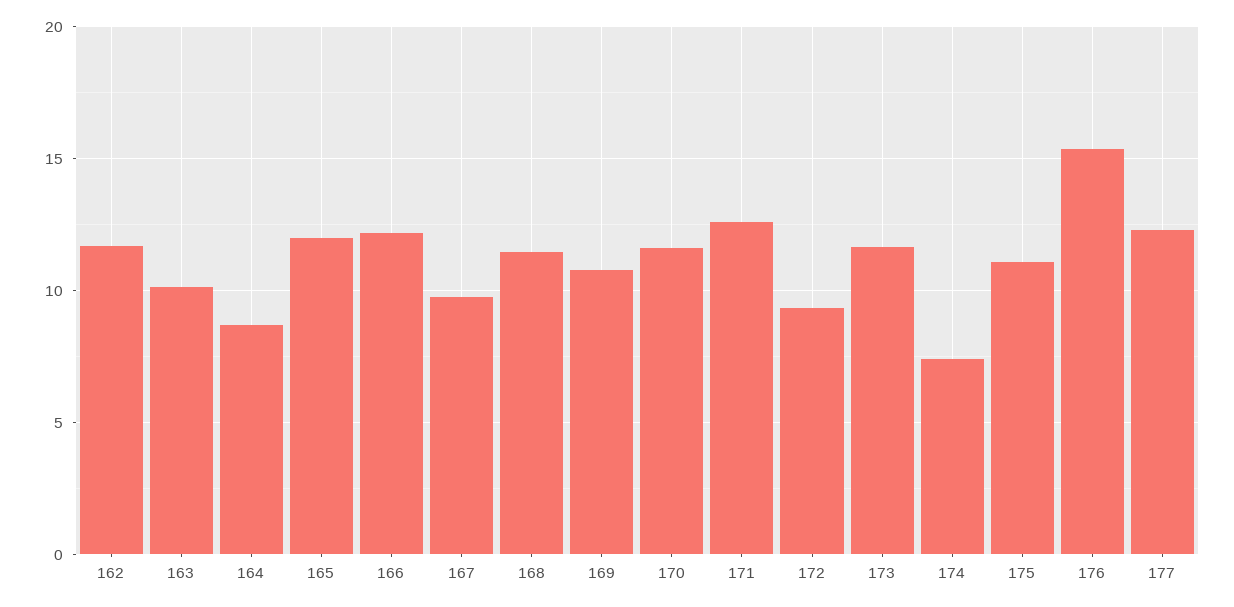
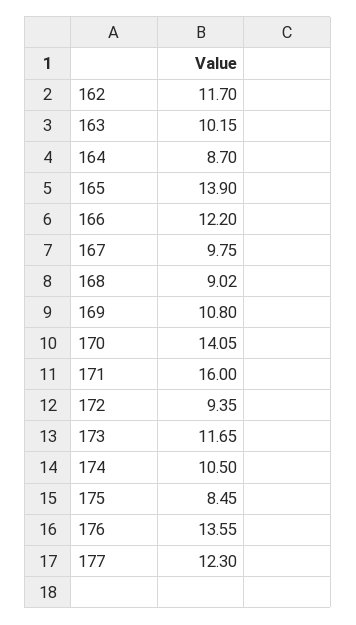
  {
    "162": 11.7,
    "163": 10.15,
    "164": 8.7,
-   "165": 12,
+   "165": 13.9,
    "166": 12.2,
    "167": 9.75,
-   "168": 11.5,
+   "168": 9.02,
    "169": 10.8,
-   "170": 11.5,
+   "170": 14.05,
-   "171": 12.5,
+   "171": 16,
    "172": 9.35,
    "173": 11.65,
-   "174": 7.5,
+   "174": 10.5,
-   "175": 11,
+   "175": 8.45,
-   "176": 15.5,
+   "176": 13.55,
    "177": 12.3
  }

